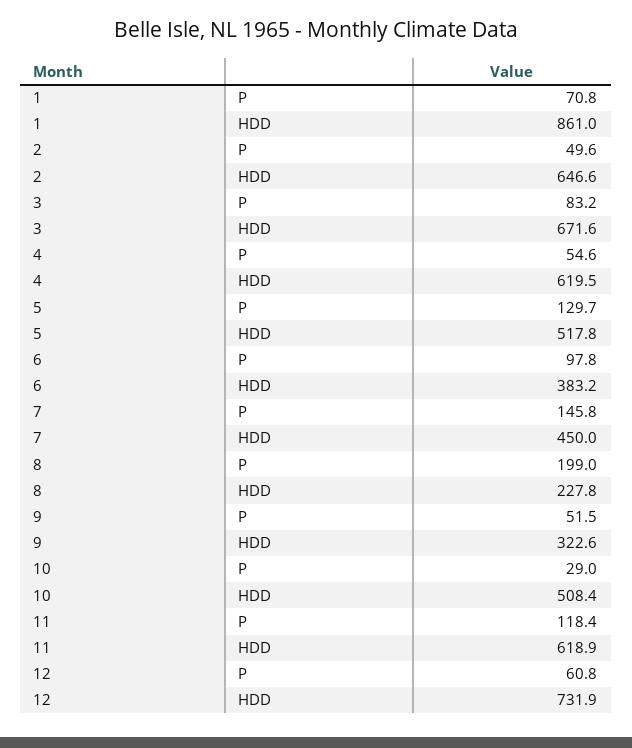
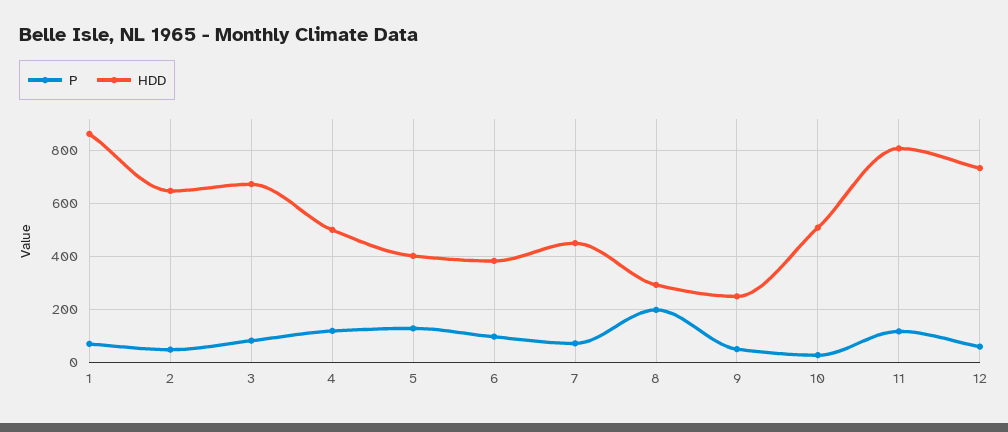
  {
    "P": {
      "1": 70.8,
      "2": 49.6,
      "3": 83.2,
-     "4": 54.6,
+     "4": 125,
      "5": 129.7,
      "6": 97.8,
-     "7": 145.8,
+     "7": 75,
      "8": 199,
      "9": 51.5,
      "10": 29,
      "11": 118.4,
      "12": 60.8
    },
    "HDD": {
      "1": 861,
      "2": 646.6,
      "3": 671.6,
-     "4": 619.5,
+     "4": 500,
-     "5": 517.8,
+     "5": 400,
      "6": 383.2,
      "7": 450,
-     "8": 227.8,
+     "8": 300,
-     "9": 322.6,
+     "9": 250,
      "10": 508.4,
-     "11": 618.9,
+     "11": 800,
      "12": 731.9
    }
  }

